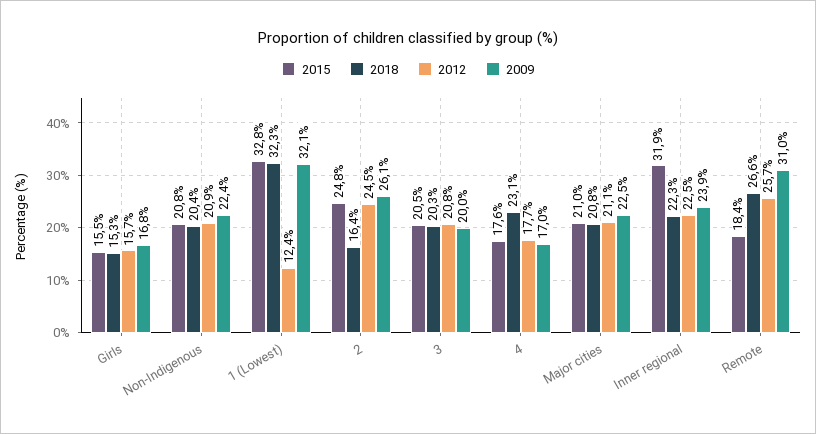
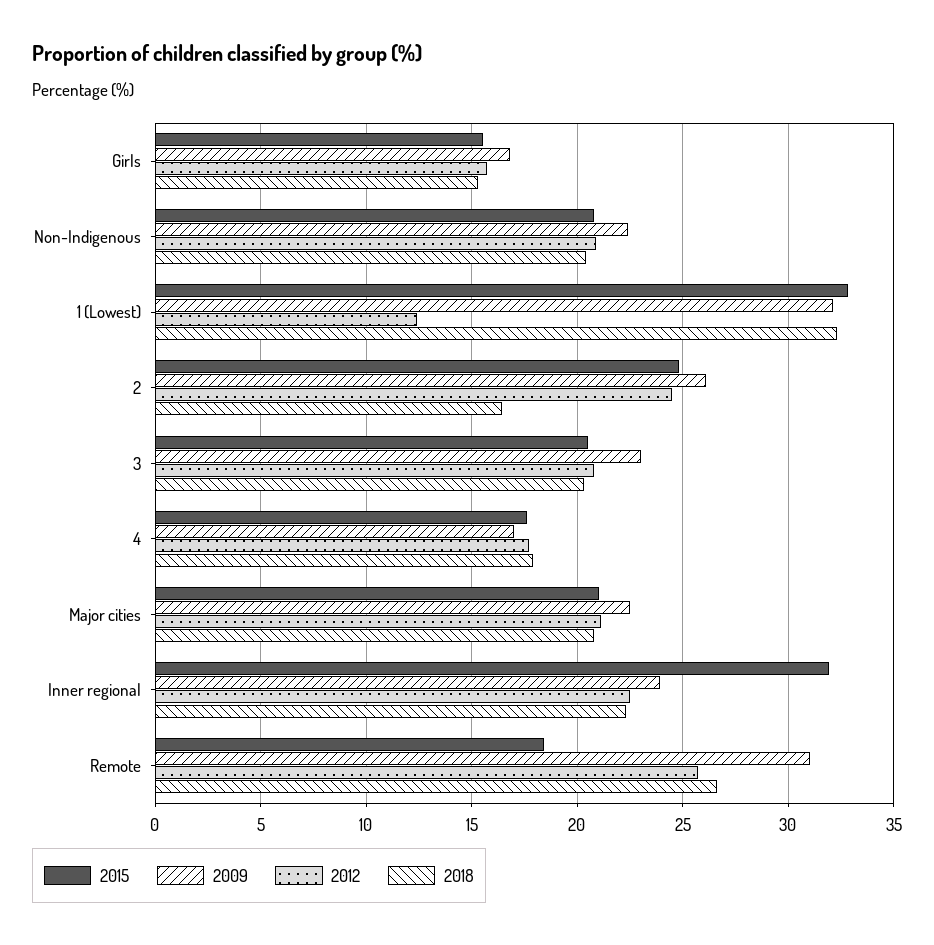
  {
    "2015": {
      "Girls": 15.5,
      "Non-Indigenous": 20.8,
      "1 (Lowest)": 32.8,
      "2": 24.8,
      "3": 20.5,
      "4": 17.6,
      "Major cities": 21,
      "Inner regional": 31.9,
      "Remote": 18.4
    },
    "2018": {
      "Girls": 15.3,
      "Non-Indigenous": 20.4,
      "1 (Lowest)": 32.3,
      "2": 16.4,
      "3": 20.3,
-     "4": 23.1,
+     "4": 18,
      "Major cities": 20.8,
      "Inner regional": 22.3,
      "Remote": 26.6
    },
    "2012": {
      "Girls": 15.7,
      "Non-Indigenous": 20.9,
      "1 (Lowest)": 12.4,
      "2": 24.5,
      "3": 20.8,
      "4": 17.7,
      "Major cities": 21.1,
      "Inner regional": 22.5,
      "Remote": 25.7
    },
    "2009": {
      "Girls": 16.8,
      "Non-Indigenous": 22.4,
      "1 (Lowest)": 32.1,
      "2": 26.1,
-     "3": 20,
+     "3": 23,
      "4": 17,
      "Major cities": 22.5,
      "Inner regional": 23.9,
      "Remote": 31
    }
  }

